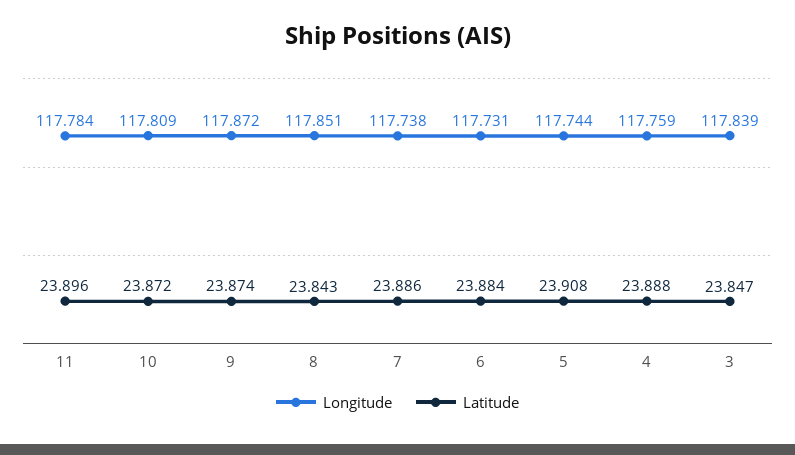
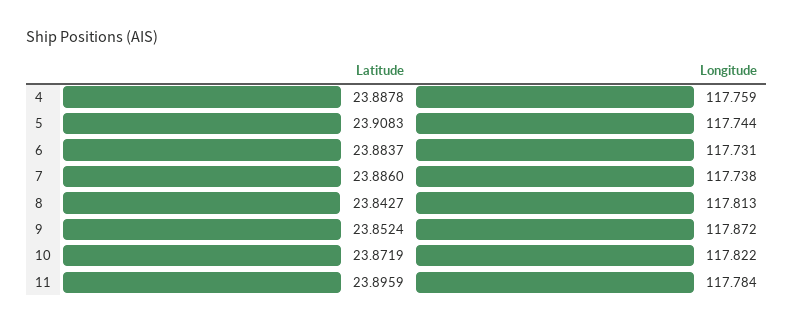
  {
    "Longitude": {
      "11": 117.784,
-     "10": 117.809,
+     "10": 117.822,
      "9": 117.872,
-     "8": 117.851,
+     "8": 117.813,
      "7": 117.738,
      "6": 117.731,
      "5": 117.744,
-     "4": 117.759,
+     "4": 117.759
-     "3": 117.839
    },
    "Latitude": {
      "11": 23.8959,
      "10": 23.8719,
-     "9": 23.874,
+     "9": 23.8524,
      "8": 23.8427,
      "7": 23.886,
      "6": 23.8837,
      "5": 23.9083,
-     "4": 23.8878,
+     "4": 23.8878
-     "3": 23.847
    }
  }

